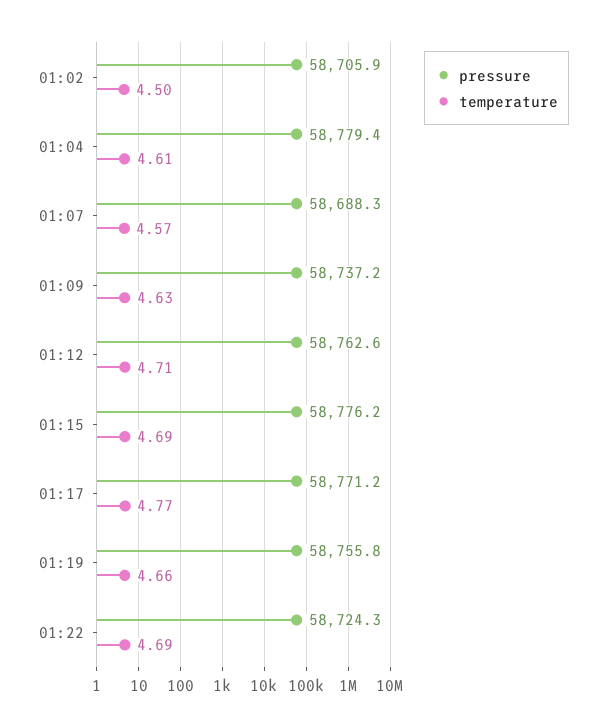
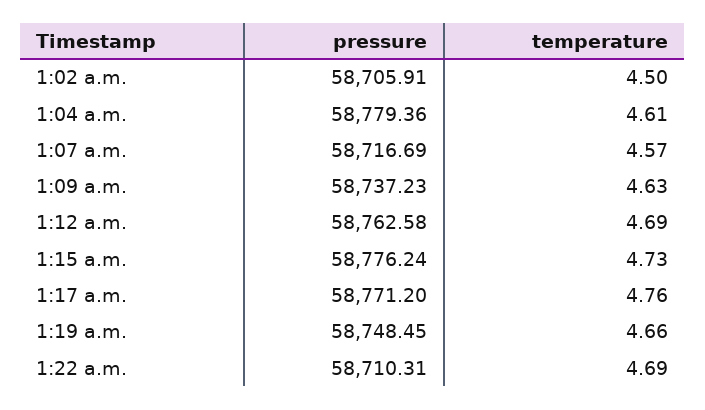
  {
    "pressure": {
      "01:02": 58705.91,
      "01:04": 58779.36,
-     "01:07": 58688.3,
+     "01:07": 58716.69,
      "01:09": 58737.23,
      "01:12": 58762.58,
      "01:15": 58776.24,
      "01:17": 58771.2,
-     "01:19": 58755.8,
+     "01:19": 58748.45,
-     "01:22": 58724.3
+     "01:22": 58710.31
    },
    "temperature": {
      "01:02": 4.5,
      "01:04": 4.61,
      "01:07": 4.57,
      "01:09": 4.63,
-     "01:12": 4.71,
+     "01:12": 4.69,
-     "01:15": 4.69,
+     "01:15": 4.73,
-     "01:17": 4.77,
+     "01:17": 4.76,
      "01:19": 4.66,
      "01:22": 4.69
    }
  }

